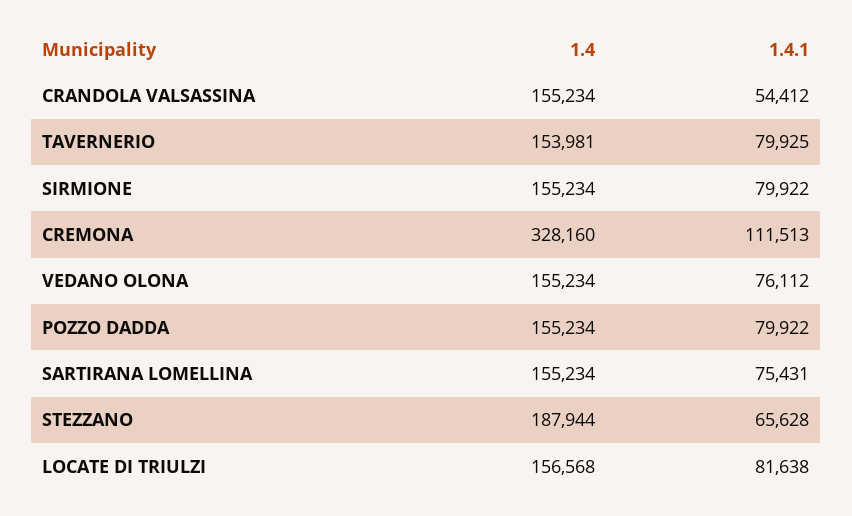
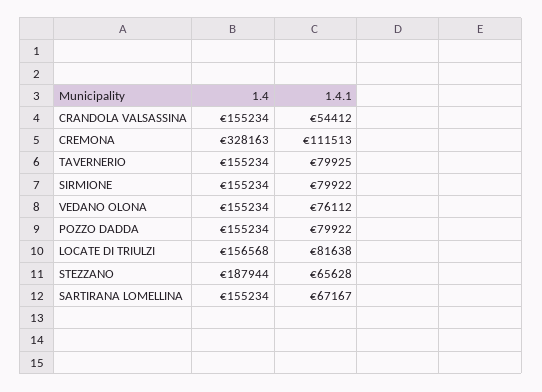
  {
    "1.4": {
      "CRANDOLA VALSASSINA": 155234,
-     "TAVERNERIO": 153981,
+     "TAVERNERIO": 155234,
      "SIRMIONE": 155234,
-     "CREMONA": 328160,
+     "CREMONA": 328163,
      "VEDANO OLONA": 155234,
      "POZZO DADDA": 155234,
      "SARTIRANA LOMELLINA": 155234,
      "STEZZANO": 187944,
      "LOCATE DI TRIULZI": 156568
    },
    "1.4.1": {
      "CRANDOLA VALSASSINA": 54412,
      "TAVERNERIO": 79925,
      "SIRMIONE": 79922,
      "CREMONA": 111513,
      "VEDANO OLONA": 76112,
      "POZZO DADDA": 79922,
-     "SARTIRANA LOMELLINA": 75431,
+     "SARTIRANA LOMELLINA": 67167,
      "STEZZANO": 65628,
      "LOCATE DI TRIULZI": 81638
    }
  }

